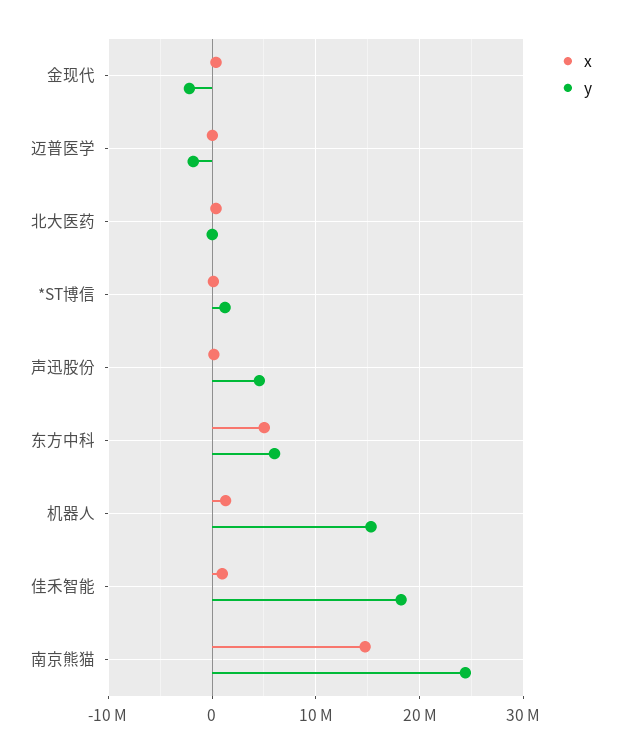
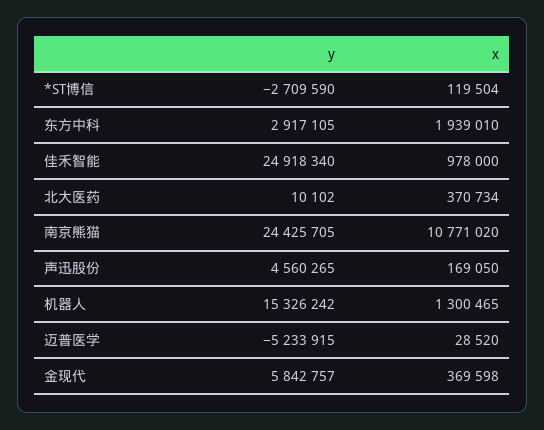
  {
    "x": {
      "金现代": 369598,
      "迈普医学": 28520,
      "北大医药": 370734,
      "*ST博信": 119504,
      "声迅股份": 169050,
-     "东方中科": 5000000,
+     "东方中科": 1939010,
      "机器人": 1300465,
      "佳禾智能": 978000,
-     "南京熊猫": 15000000
+     "南京熊猫": 10771020
    },
    "y": {
-     "金现代": -2000000,
+     "金现代": 5842757,
-     "迈普医学": -2000000,
+     "迈普医学": -5233915,
      "北大医药": 10102,
-     "*ST博信": 1000000,
+     "*ST博信": -2709590,
      "声迅股份": 4560265,
-     "东方中科": 6000000,
+     "东方中科": 2917105,
      "机器人": 15326242,
-     "佳禾智能": 18000000,
+     "佳禾智能": 24918340,
      "南京熊猫": 24425705
    }
  }

